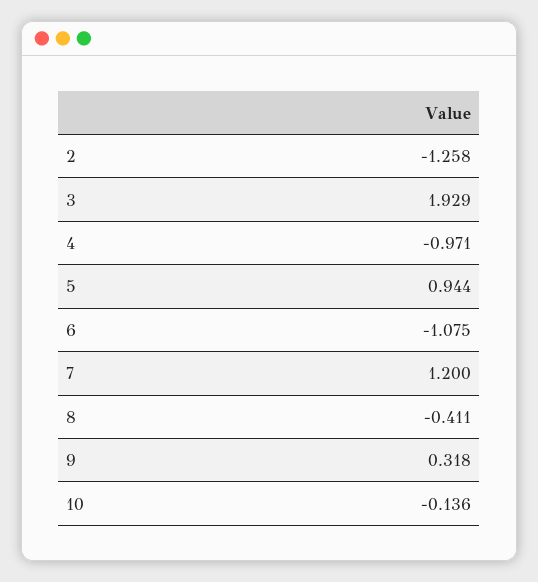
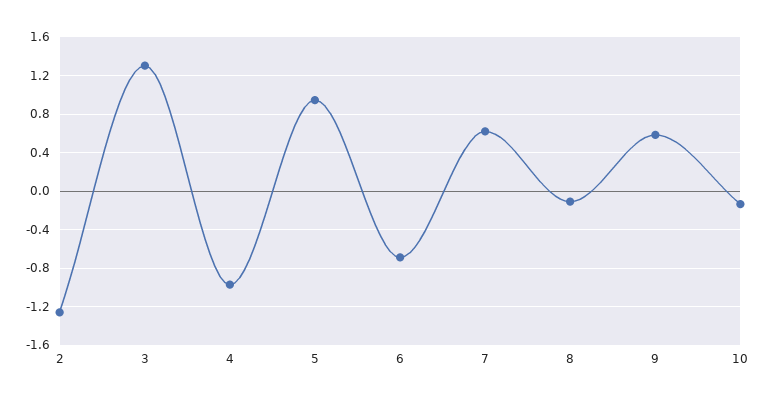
  {
    "2": -1.258,
-   "3": 1.929,
+   "3": 1.3,
    "4": -0.971,
    "5": 0.944,
-   "6": -1.075,
+   "6": -0.7,
-   "7": 1.2,
+   "7": 0.6,
-   "8": -0.411,
+   "8": -0.1,
-   "9": 0.318,
+   "9": 0.6,
    "10": -0.136
  }

